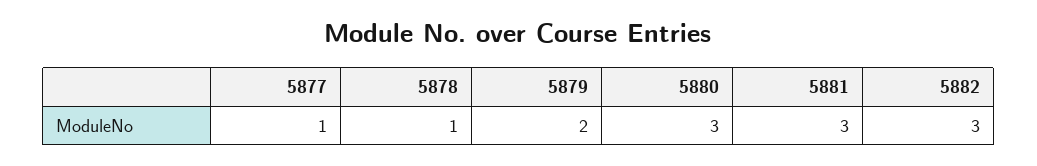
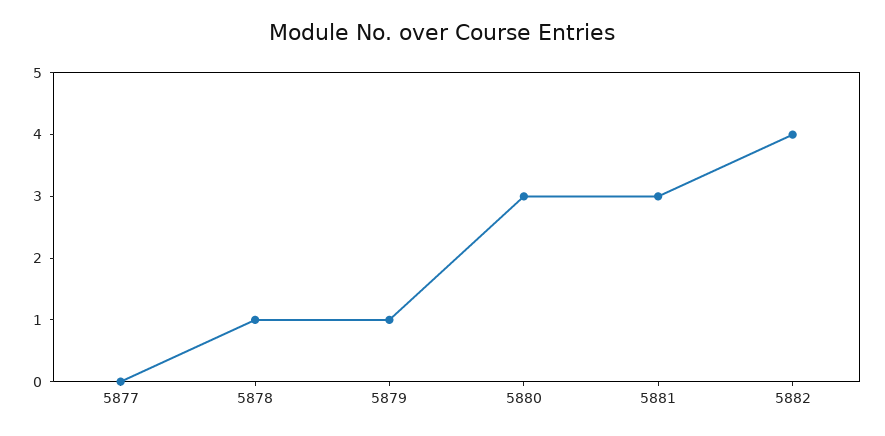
  {
-   "5877": 1,
+   "5877": 0,
    "5878": 1,
-   "5879": 2,
+   "5879": 1,
    "5880": 3,
    "5881": 3,
-   "5882": 3
+   "5882": 4
  }

